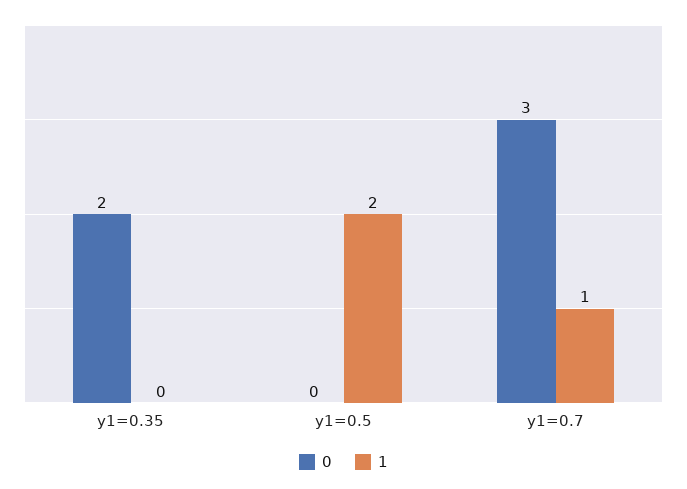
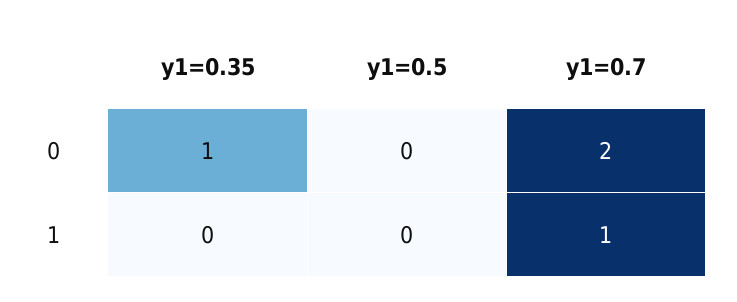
  {
    "0": {
-     "y1=0.35": 2,
+     "y1=0.35": 1,
      "y1=0.5": 0,
-     "y1=0.7": 3
+     "y1=0.7": 2
    },
    "1": {
      "y1=0.35": 0,
-     "y1=0.5": 2,
+     "y1=0.5": 0,
      "y1=0.7": 1
    }
  }

